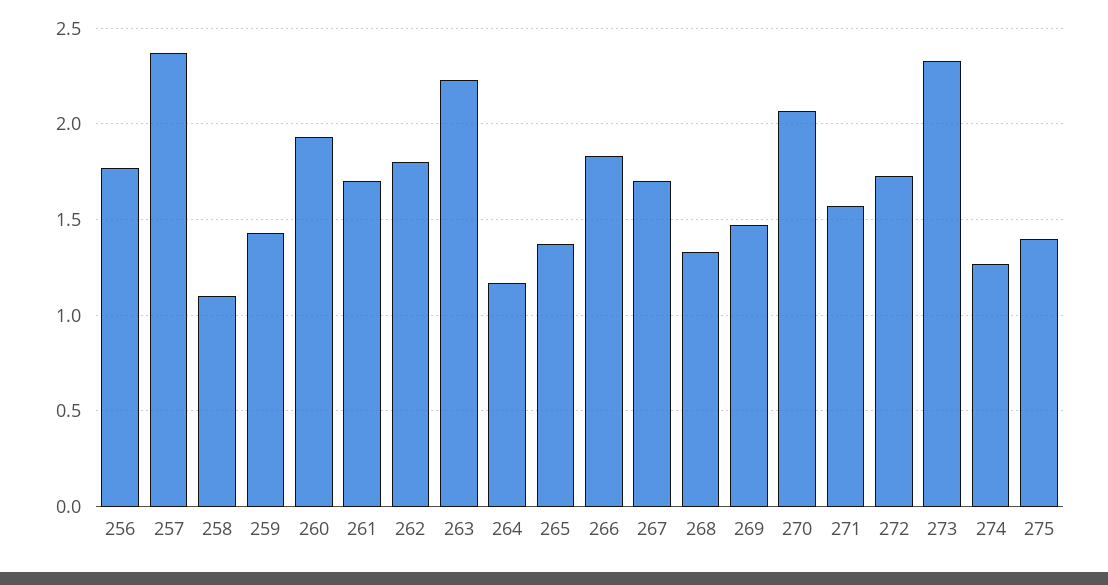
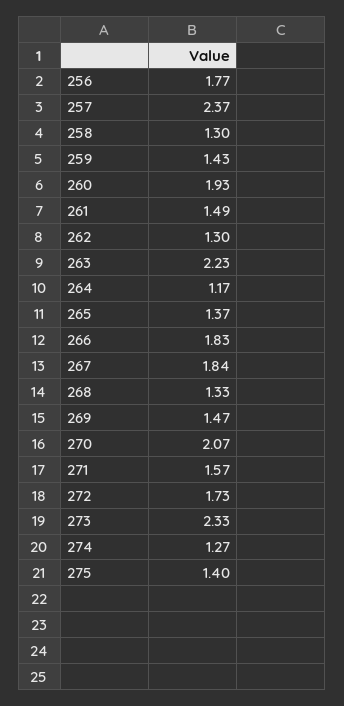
  {
    "256": 1.77,
    "257": 2.37,
-   "258": 1.1,
+   "258": 1.3,
    "259": 1.43,
    "260": 1.93,
-   "261": 1.7,
+   "261": 1.49,
-   "262": 1.8,
+   "262": 1.3,
    "263": 2.23,
    "264": 1.17,
    "265": 1.37,
    "266": 1.83,
-   "267": 1.7,
+   "267": 1.84,
    "268": 1.33,
    "269": 1.47,
    "270": 2.07,
    "271": 1.57,
    "272": 1.73,
    "273": 2.33,
    "274": 1.27,
    "275": 1.4
  }

